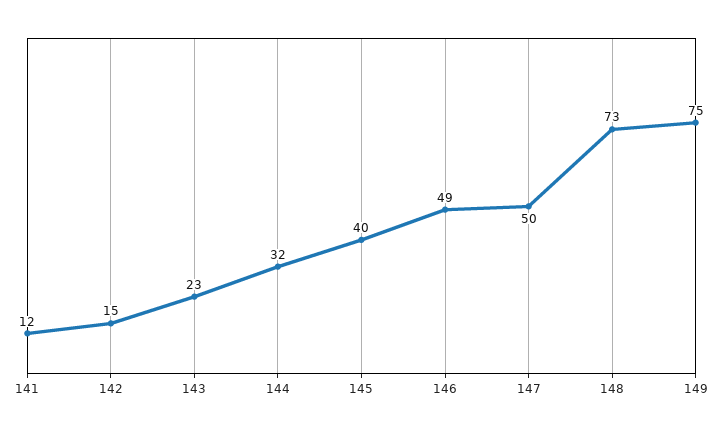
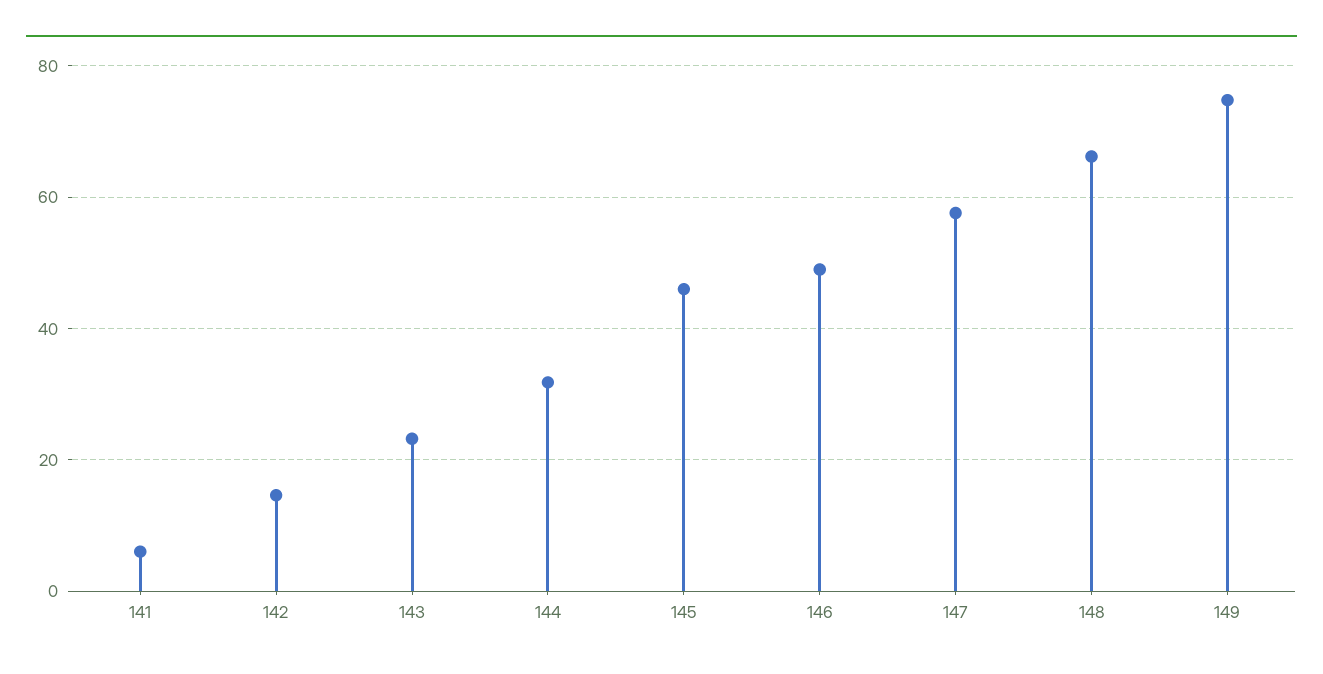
  {
-   "141": 12,
+   "141": 6,
    "142": 15,
    "143": 23,
    "144": 32,
-   "145": 40,
+   "145": 46,
    "146": 49,
-   "147": 50,
+   "147": 58,
-   "148": 73,
+   "148": 66,
    "149": 75
  }

